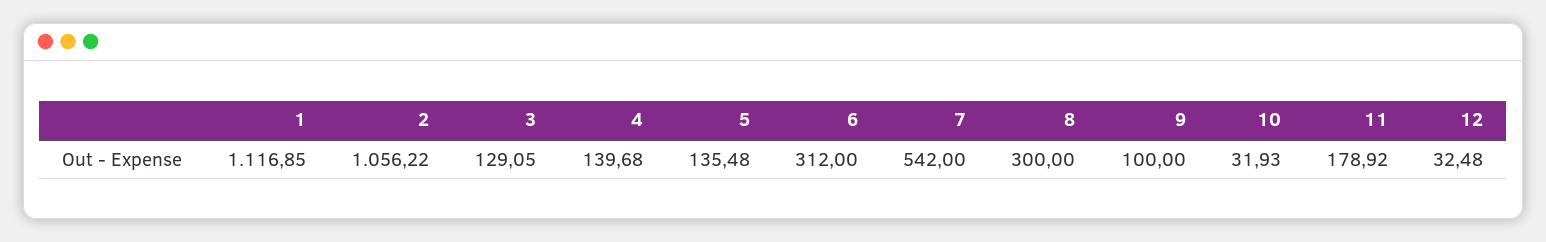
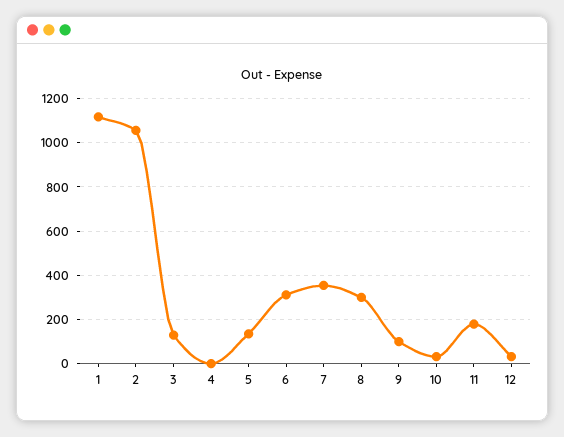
  {
    "1": 1116.85,
    "2": 1056.22,
    "3": 129.05,
-   "4": 139.68,
+   "4": 0,
    "5": 135.48,
    "6": 312,
-   "7": 542,
+   "7": 350,
    "8": 300,
    "9": 100,
    "10": 31.93,
    "11": 178.92,
    "12": 32.48
  }

